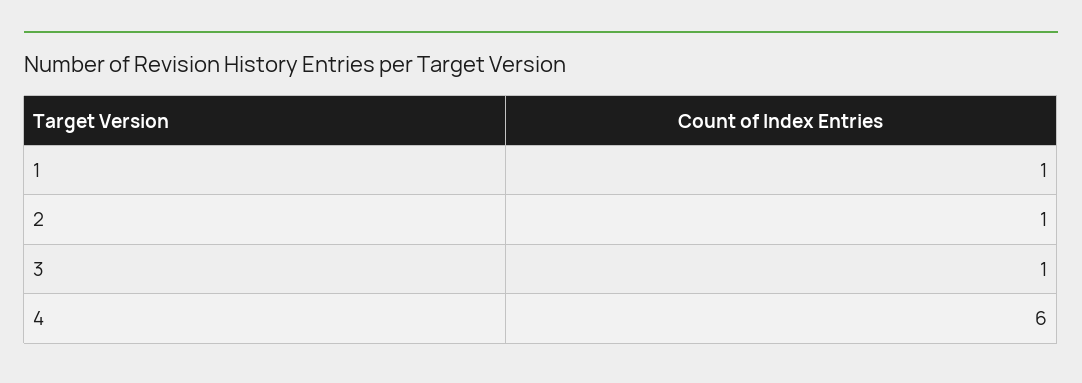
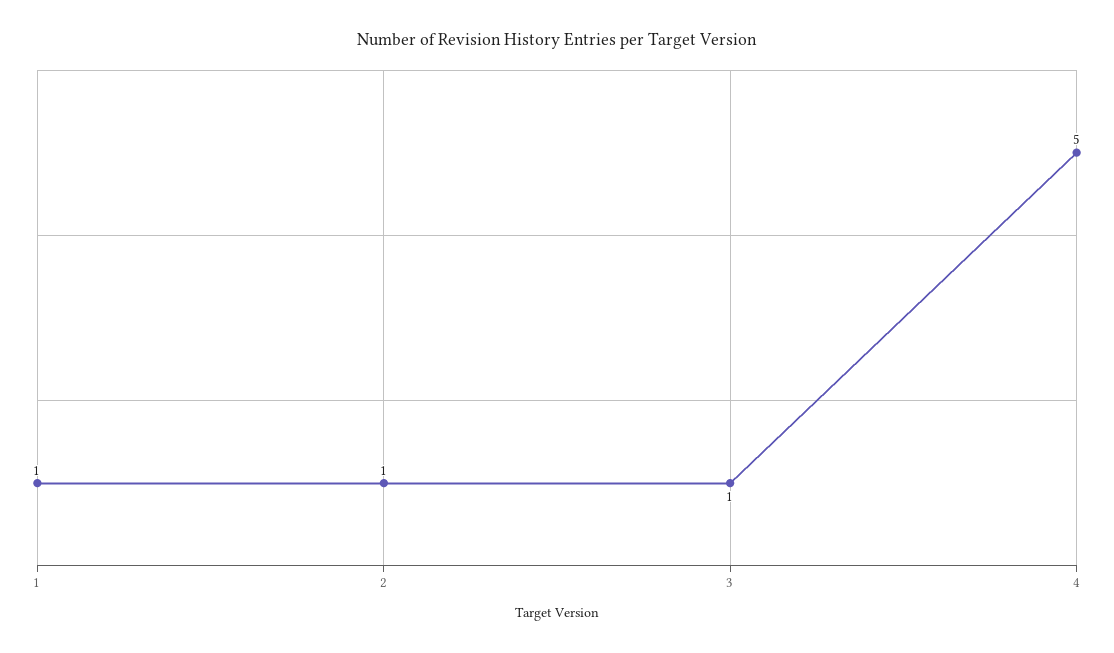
  {
    "1": 1,
    "2": 1,
    "3": 1,
-   "4": 6
+   "4": 5
  }

